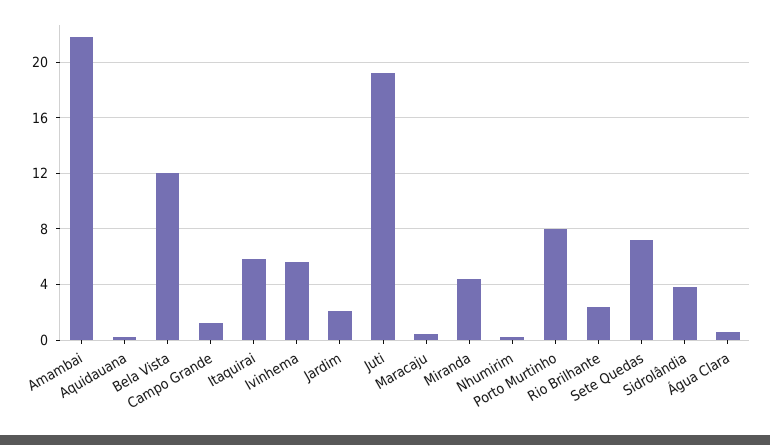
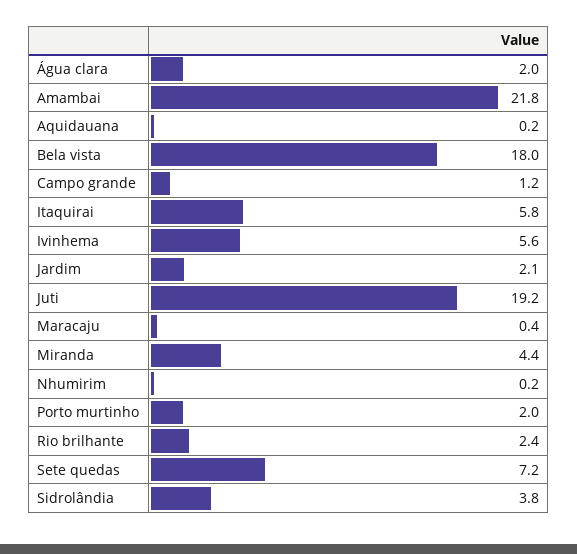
  {
    "Amambai": 21.8,
    "Aquidauana": 0.2,
-   "Bela Vista": 12,
+   "Bela Vista": 18,
    "Campo Grande": 1.2,
    "Itaquirai": 5.8,
    "Ivinhema": 5.6,
    "Jardim": 2.1,
    "Juti": 19.2,
    "Maracaju": 0.4,
    "Miranda": 4.4,
    "Nhumirim": 0.2,
-   "Porto Murtinho": 8,
+   "Porto Murtinho": 2,
    "Rio Brilhante": 2.4,
    "Sete Quedas": 7.2,
    "Sidrolândia": 3.8,
-   "Água Clara": 0.5
+   "Água Clara": 2
  }

